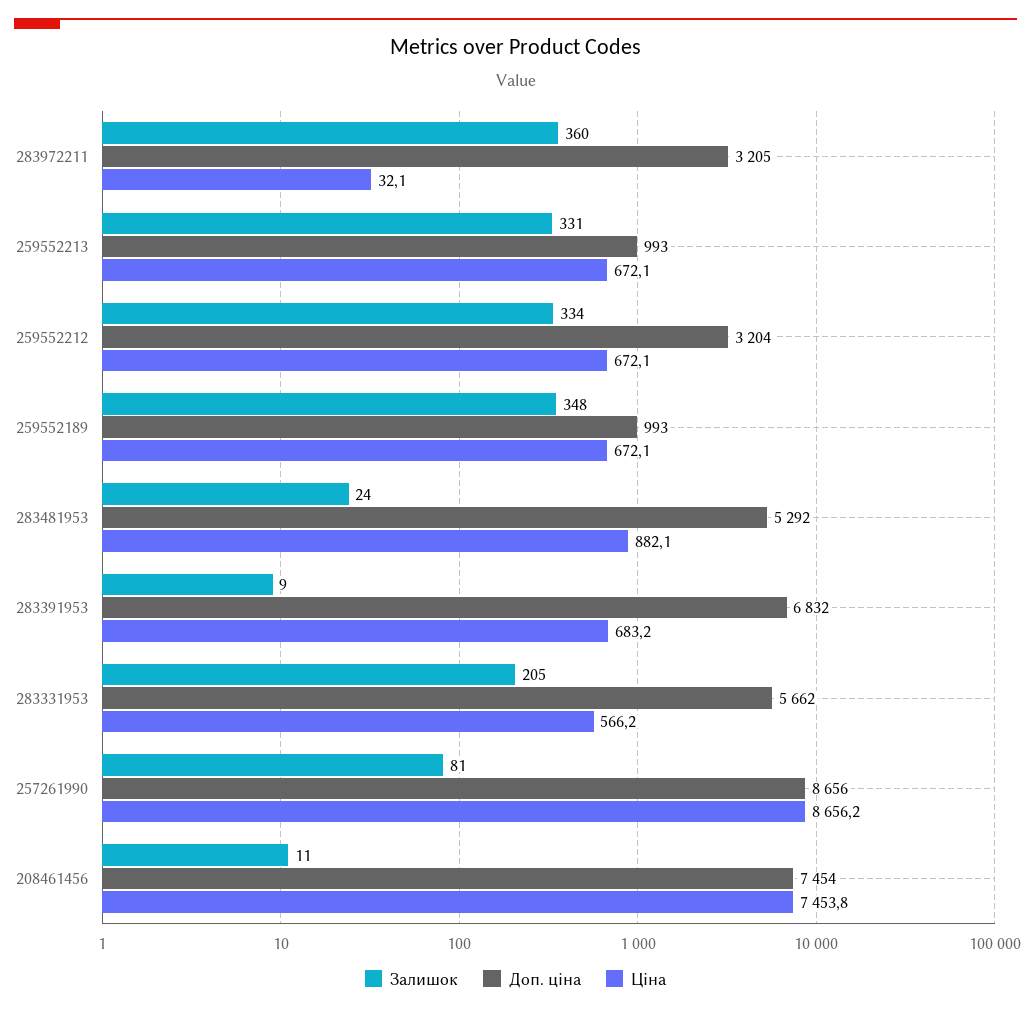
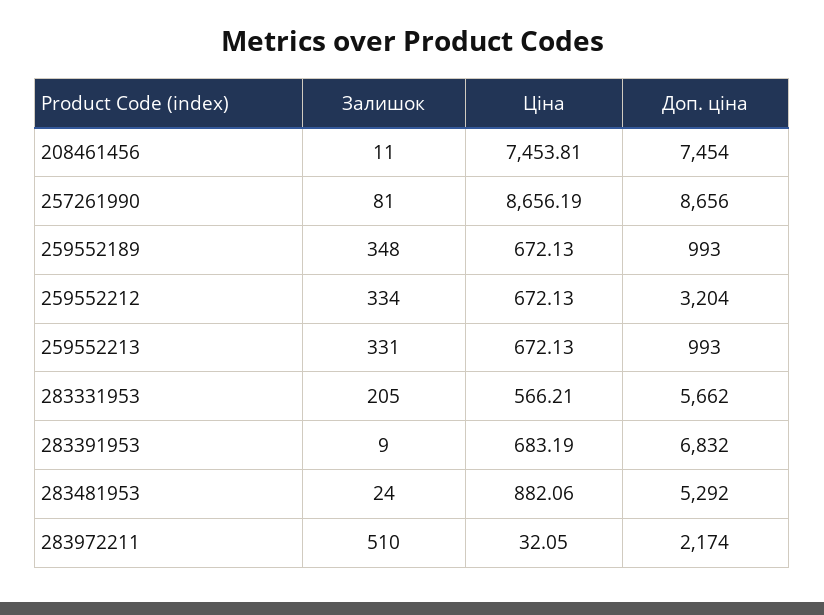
  {
    "Залишок": {
-     "283972211": 360,
+     "283972211": 510,
      "259552213": 331,
      "259552212": 334,
      "259552189": 348,
      "283481953": 24,
      "283391953": 9,
      "283331953": 205,
      "257261990": 81,
      "208461456": 11
    },
    "Доп. ціна": {
-     "283972211": 3205,
+     "283972211": 2174,
      "259552213": 993,
      "259552212": 3204,
      "259552189": 993,
      "283481953": 5292,
      "283391953": 6832,
      "283331953": 5662,
      "257261990": 8656,
      "208461456": 7454
    },
    "Ціна": {
      "283972211": 32.05,
      "259552213": 672.13,
      "259552212": 672.13,
      "259552189": 672.13,
      "283481953": 882.06,
      "283391953": 683.19,
      "283331953": 566.21,
      "257261990": 8656.19,
      "208461456": 7453.81
    }
  }

